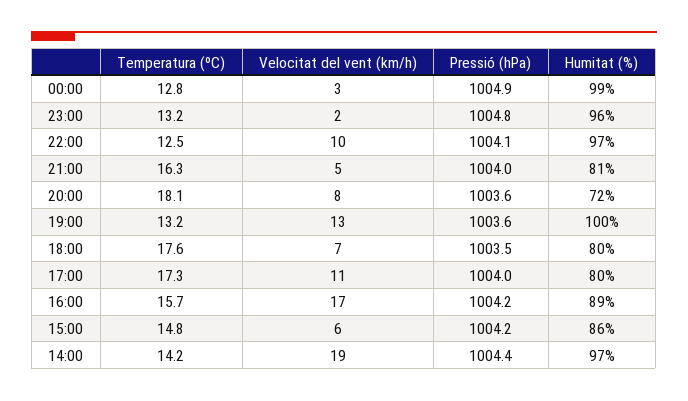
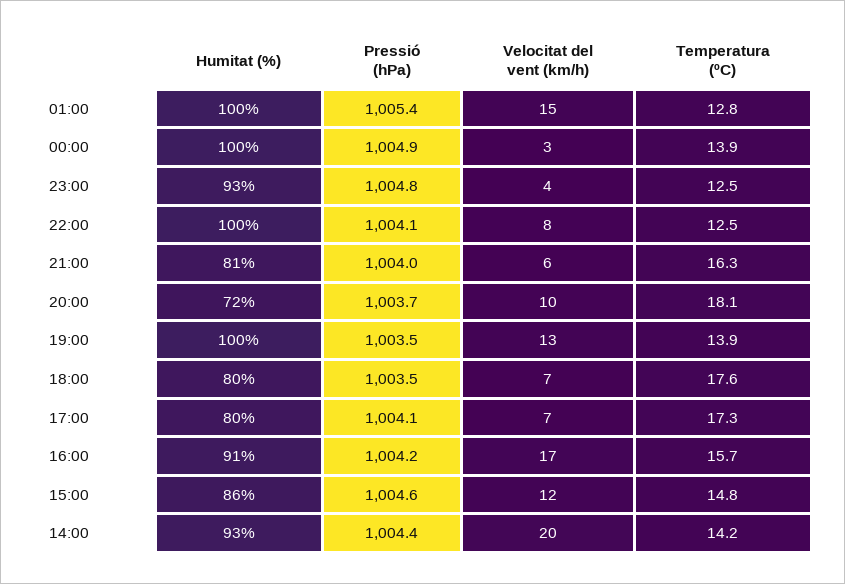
  {
    "Temperatura (ºC)": {
-     "00:00": 12.8,
+     "00:00": 13.9,
-     "23:00": 13.2,
+     "23:00": 12.5,
      "22:00": 12.5,
      "21:00": 16.3,
      "20:00": 18.1,
-     "19:00": 13.2,
+     "19:00": 13.9,
      "18:00": 17.6,
      "17:00": 17.3,
      "16:00": 15.7,
      "15:00": 14.8,
-     "14:00": 14.2
+     "14:00": 14.2,
+     "01:00": 12.8
    },
    "Velocitat del vent (km/h)": {
      "00:00": 3,
-     "23:00": 2,
+     "23:00": 4,
-     "22:00": 10,
+     "22:00": 8,
-     "21:00": 5,
+     "21:00": 6,
-     "20:00": 8,
+     "20:00": 10,
      "19:00": 13,
      "18:00": 7,
-     "17:00": 11,
+     "17:00": 7,
      "16:00": 17,
-     "15:00": 6,
+     "15:00": 12,
-     "14:00": 19
+     "14:00": 20,
+     "01:00": 15
    },
    "Pressió (hPa)": {
      "00:00": 1004.9,
      "23:00": 1004.8,
      "22:00": 1004.1,
      "21:00": 1004,
-     "20:00": 1003.6,
+     "20:00": 1003.7,
-     "19:00": 1003.6,
+     "19:00": 1003.5,
      "18:00": 1003.5,
-     "17:00": 1004,
+     "17:00": 1004.1,
      "16:00": 1004.2,
-     "15:00": 1004.2,
+     "15:00": 1004.6,
-     "14:00": 1004.4
+     "14:00": 1004.4,
+     "01:00": 1005.4
    },
    "Humitat (%)": {
-     "00:00": 99,
+     "00:00": 100,
-     "23:00": 96,
+     "23:00": 93,
-     "22:00": 97,
+     "22:00": 100,
      "21:00": 81,
      "20:00": 72,
      "19:00": 100,
      "18:00": 80,
      "17:00": 80,
-     "16:00": 89,
+     "16:00": 91,
      "15:00": 86,
-     "14:00": 97
+     "14:00": 93,
+     "01:00": 100
    }
  }

